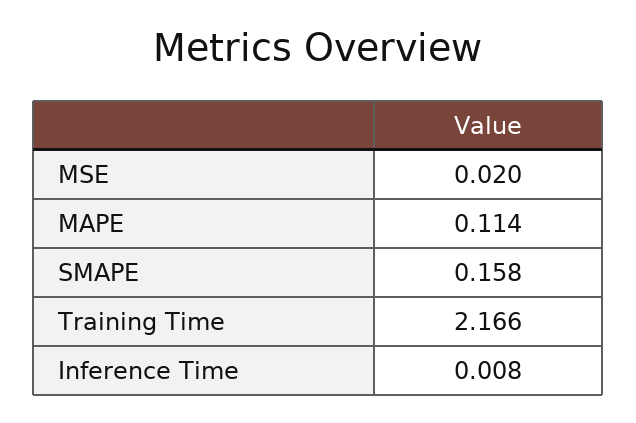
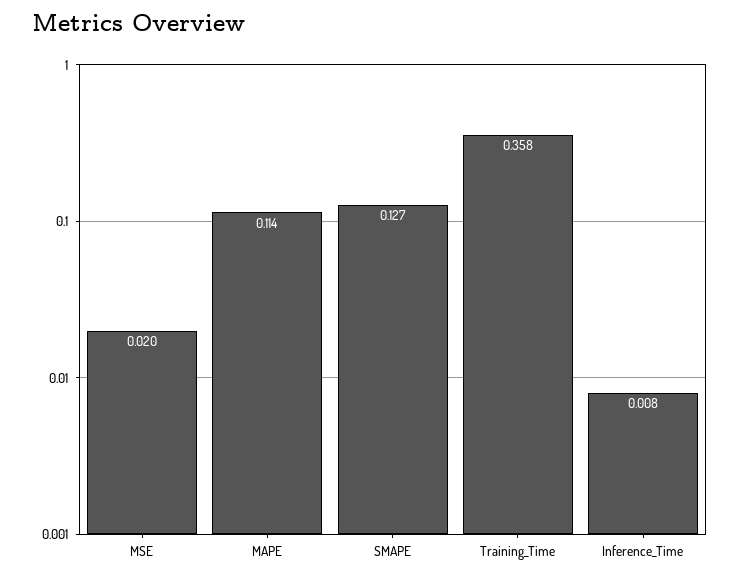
  {
    "MSE": 0.02,
    "MAPE": 0.114,
-   "SMAPE": 0.158,
+   "SMAPE": 0.127,
-   "Training Time": 2.166,
+   "Training Time": 0.358,
    "Inference Time": 0.008
  }

